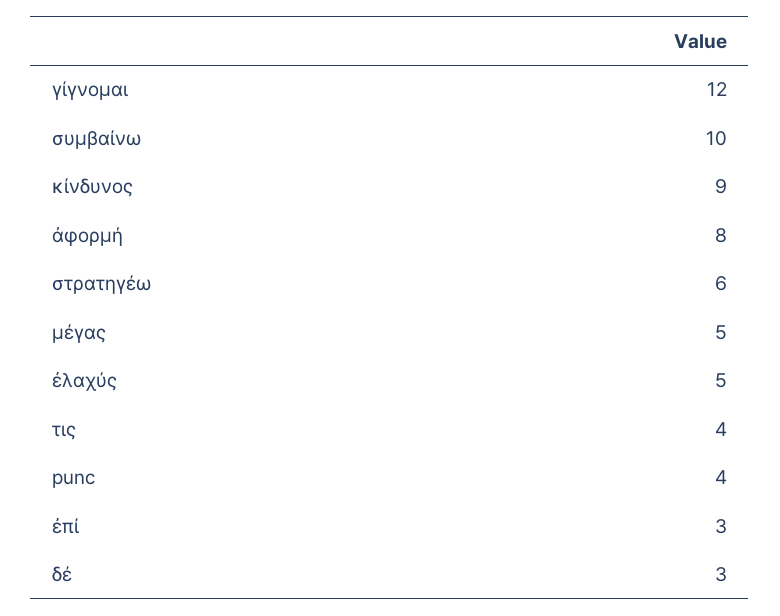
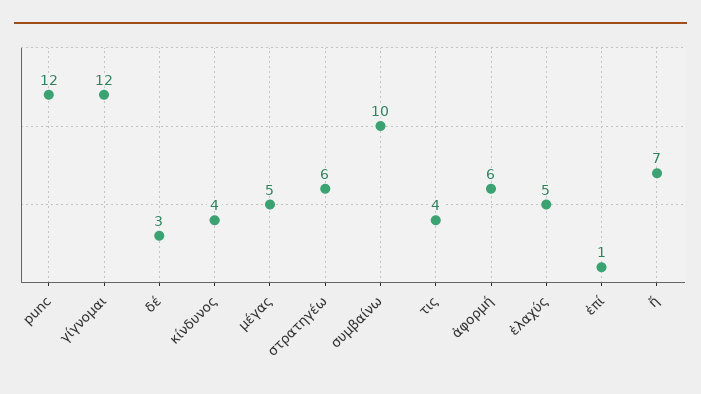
  {
    "γίγνομαι": 12,
    "συμβαίνω": 10,
-   "κίνδυνος": 9,
+   "κίνδυνος": 4,
-   "ἀφορμή": 8,
+   "ἀφορμή": 6,
    "στρατηγέω": 6,
    "μέγας": 5,
    "ἐλαχύς": 5,
    "τις": 4,
-   "punc": 4,
+   "punc": 12,
-   "ἐπί": 3,
+   "ἐπί": 1,
-   "δέ": 3
+   "δέ": 3,
+   "ἤ": 7
  }

